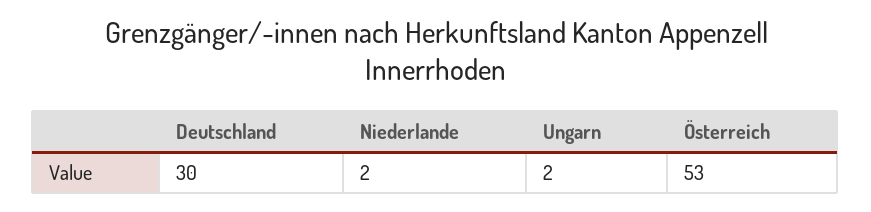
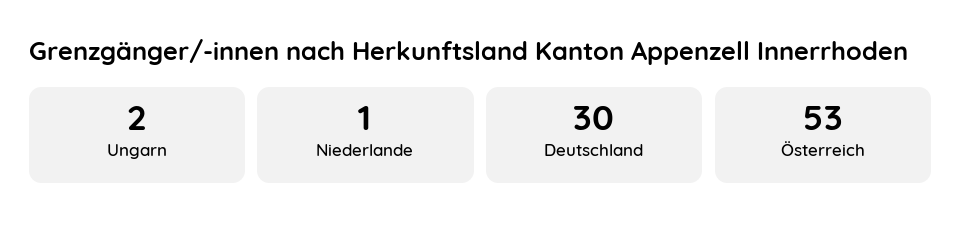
  {
    "Deutschland": 30,
-   "Niederlande": 2,
+   "Niederlande": 1,
    "Ungarn": 2,
    "Österreich": 53
  }

